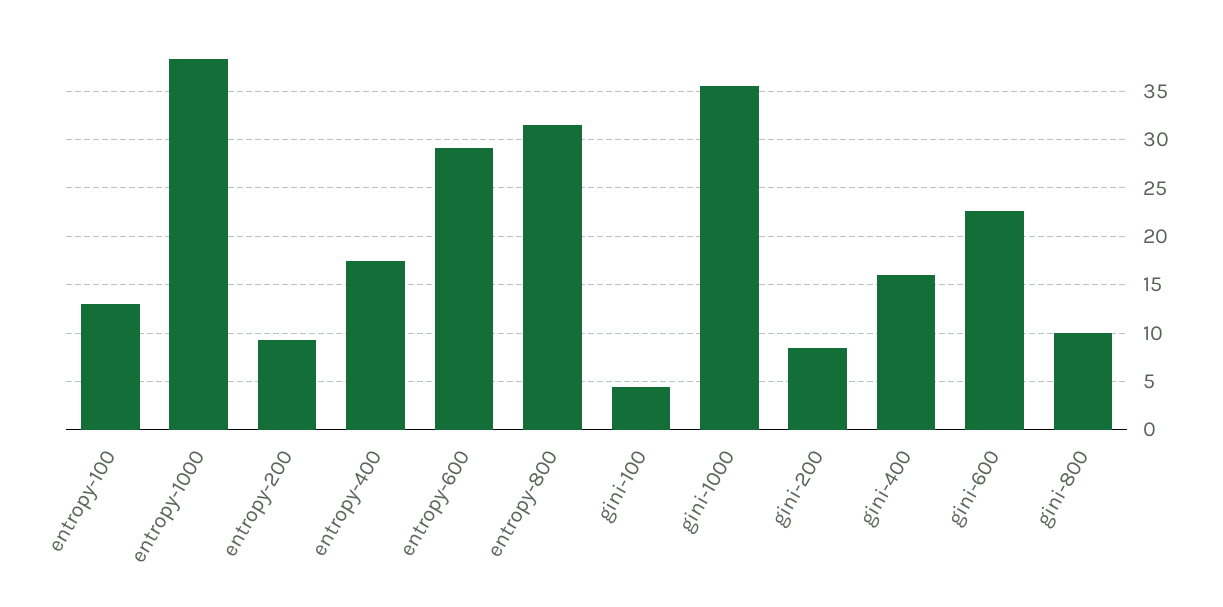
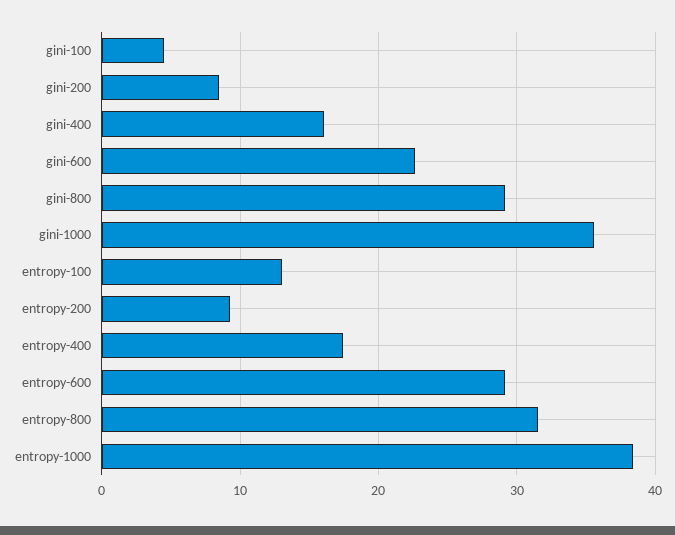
  {
    "entropy-100": 13,
    "entropy-1000": 38,
    "entropy-200": 9,
    "entropy-400": 17,
    "entropy-600": 29,
    "entropy-800": 32,
    "gini-100": 4,
    "gini-1000": 36,
    "gini-200": 8,
    "gini-400": 16,
    "gini-600": 23,
-   "gini-800": 10
+   "gini-800": 29
  }

